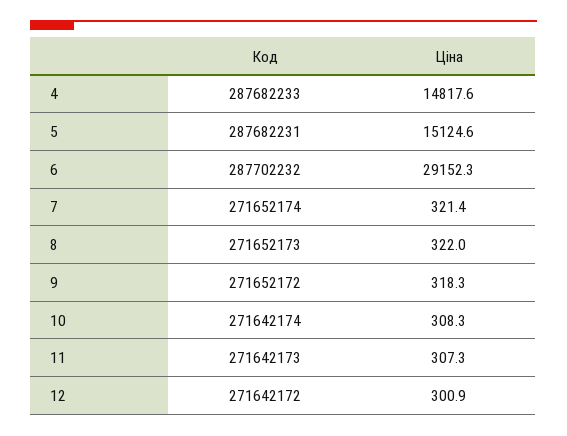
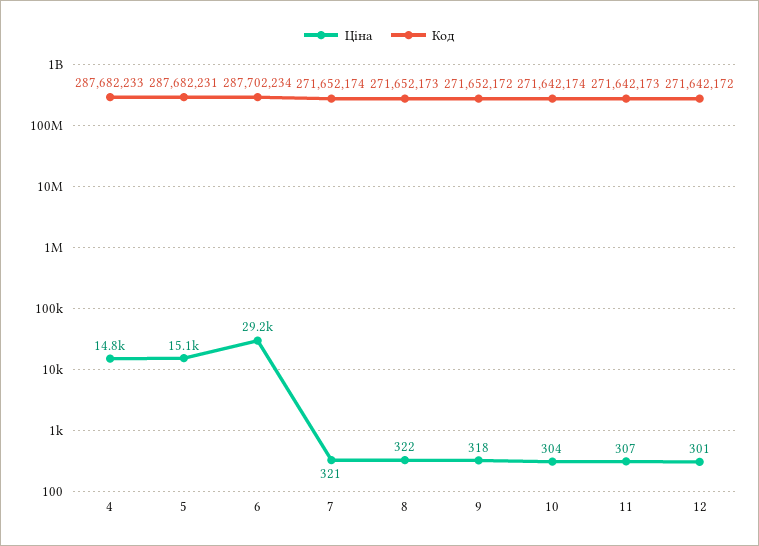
  {
    "Код": {
      "4": 287682233,
      "5": 287682231,
-     "6": 287702232,
+     "6": 287702234,
      "7": 271652174,
      "8": 271652173,
      "9": 271652172,
      "10": 271642174,
      "11": 271642173,
      "12": 271642172
    },
    "Ціна": {
      "4": 14817.6,
      "5": 15124.6,
      "6": 29152.3,
      "7": 321.4,
      "8": 322,
      "9": 318.3,
-     "10": 308.3,
+     "10": 304,
      "11": 307.3,
      "12": 300.9
    }
  }

